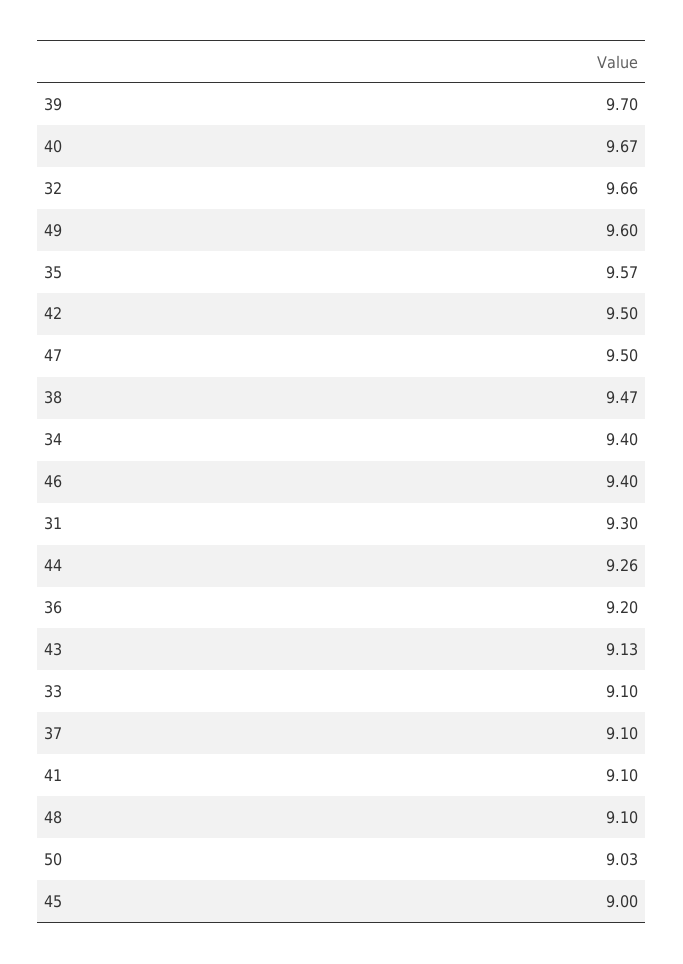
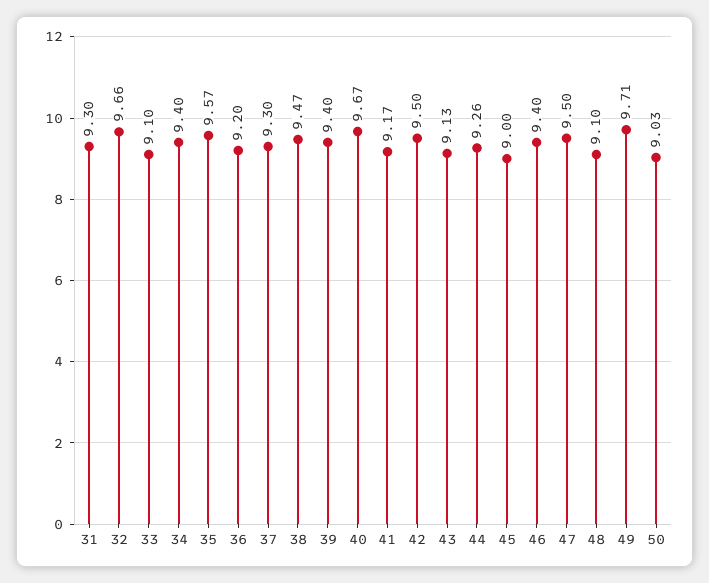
  {
-   "39": 9.7,
+   "39": 9.4,
    "40": 9.67,
    "32": 9.66,
-   "49": 9.6,
+   "49": 9.71,
    "35": 9.57,
    "42": 9.5,
    "47": 9.5,
    "38": 9.47,
    "34": 9.4,
    "46": 9.4,
    "31": 9.3,
    "44": 9.26,
    "36": 9.2,
    "43": 9.13,
    "33": 9.1,
-   "37": 9.1,
+   "37": 9.3,
-   "41": 9.1,
+   "41": 9.17,
    "48": 9.1,
    "50": 9.03,
    "45": 9
  }

